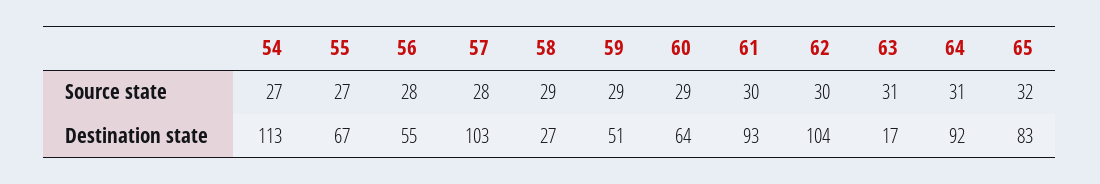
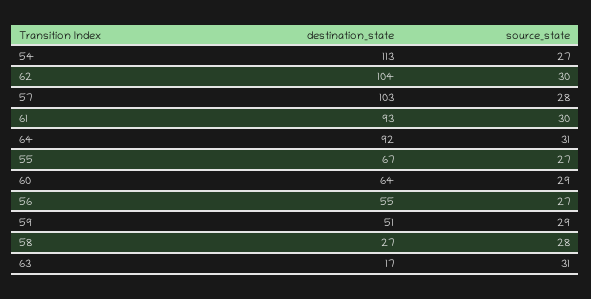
  {
    "54": {
      "Source state": 27,
      "Destination state": 113
    },
    "55": {
      "Source state": 27,
      "Destination state": 67
    },
    "56": {
-     "Source state": 28,
+     "Source state": 27,
      "Destination state": 55
    },
    "57": {
      "Source state": 28,
      "Destination state": 103
    },
    "58": {
-     "Source state": 29,
+     "Source state": 28,
      "Destination state": 27
    },
    "59": {
      "Source state": 29,
      "Destination state": 51
    },
    "60": {
      "Source state": 29,
      "Destination state": 64
    },
    "61": {
      "Source state": 30,
      "Destination state": 93
    },
    "62": {
      "Source state": 30,
      "Destination state": 104
    },
    "63": {
      "Source state": 31,
      "Destination state": 17
    },
    "64": {
      "Source state": 31,
      "Destination state": 92
-   },
+   }
-   "65": {
-     "Source state": 32,
-     "Destination state": 83
-   }
  }

